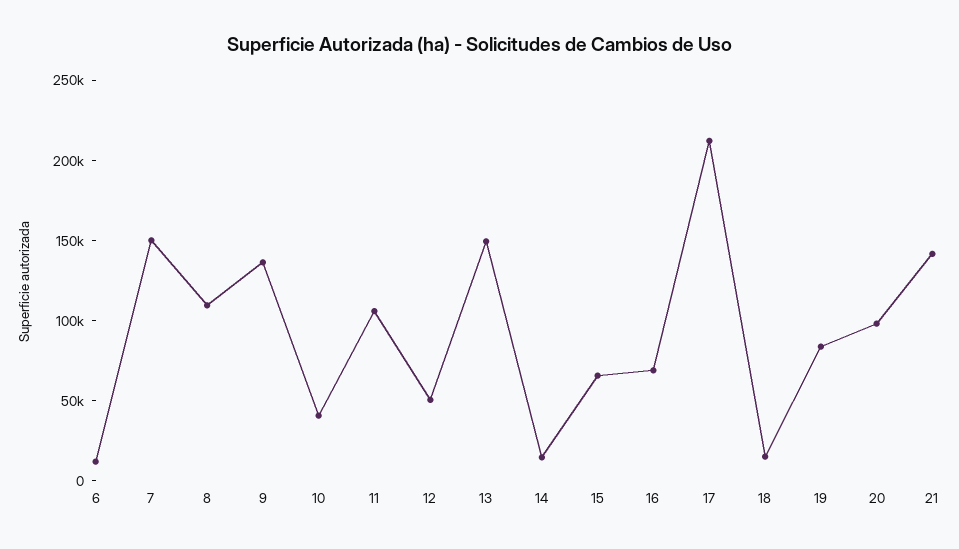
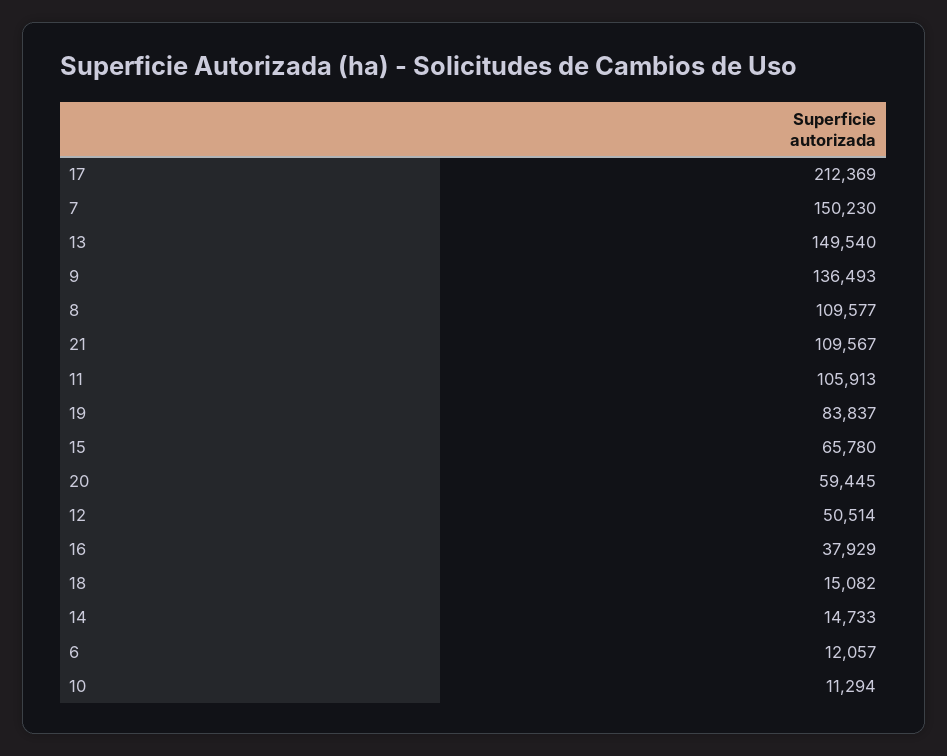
  {
    "6": 12057,
    "7": 150230,
    "8": 109577,
    "9": 136493,
-   "10": 40000,
+   "10": 11294,
    "11": 105913,
    "12": 50514,
    "13": 149540,
    "14": 14733,
    "15": 65780,
-   "16": 70000,
+   "16": 37929,
    "17": 212369,
    "18": 15082,
    "19": 83837,
-   "20": 100000,
+   "20": 59445,
-   "21": 140000
+   "21": 109567
  }

